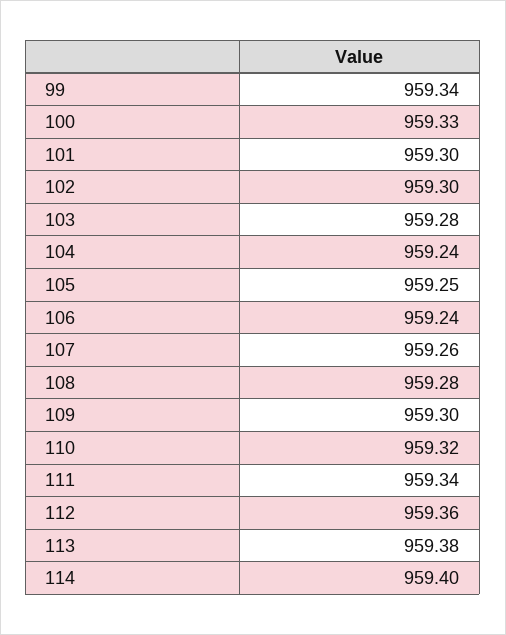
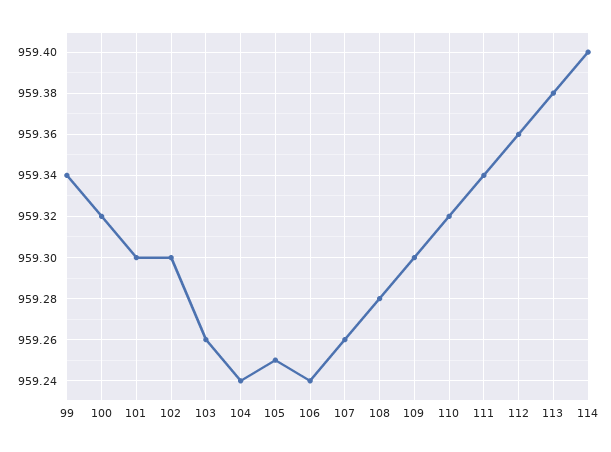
  {
    "99": 959.34,
-   "100": 959.33,
+   "100": 959.32,
    "101": 959.3,
    "102": 959.3,
-   "103": 959.28,
+   "103": 959.26,
    "104": 959.24,
    "105": 959.25,
    "106": 959.24,
    "107": 959.26,
    "108": 959.28,
    "109": 959.3,
    "110": 959.32,
    "111": 959.34,
    "112": 959.36,
    "113": 959.38,
    "114": 959.4
  }

